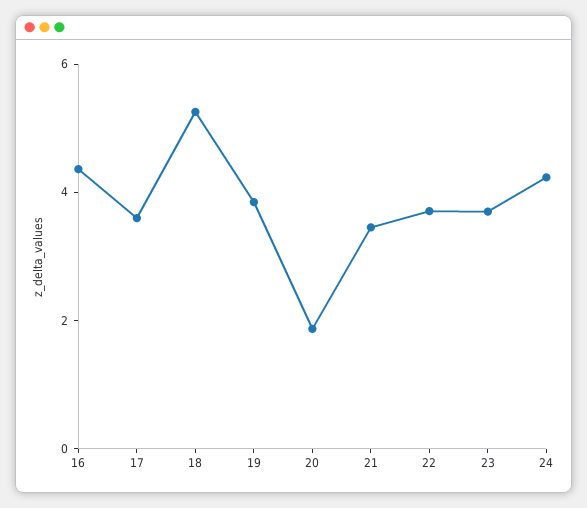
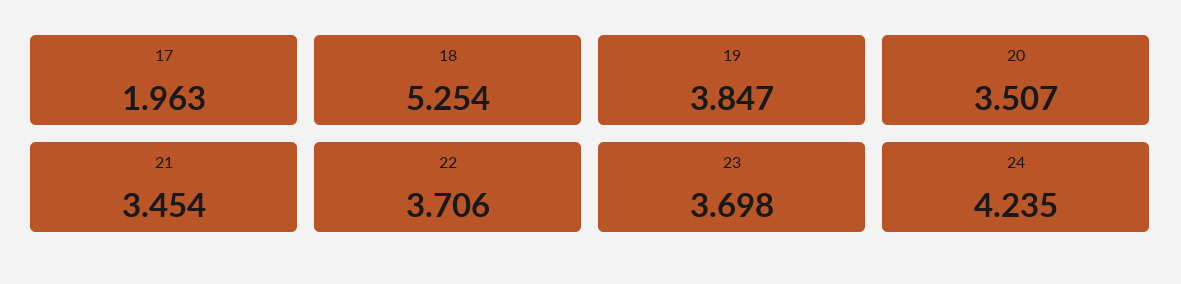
  {
-   "16": 4.5,
-   "17": 3.5,
+   "17": 1.963,
    "18": 5.254,
    "19": 3.847,
-   "20": 2,
+   "20": 3.507,
    "21": 3.454,
    "22": 3.706,
    "23": 3.698,
    "24": 4.235
  }

